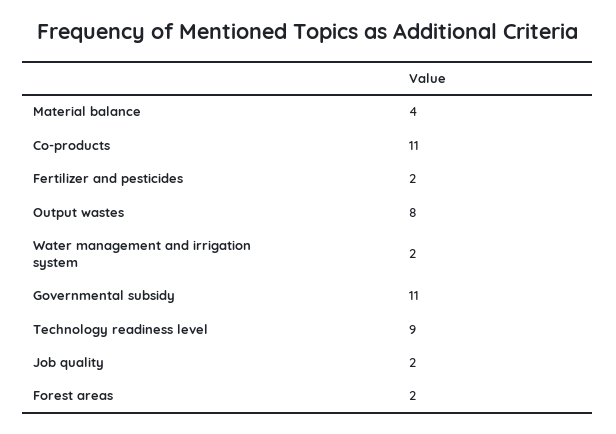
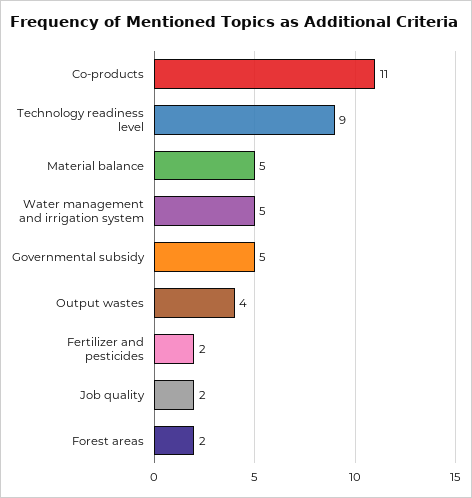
  {
-   "Material balance": 4,
+   "Material balance": 5,
    "Co-products": 11,
    "Fertilizer and pesticides": 2,
-   "Output wastes": 8,
+   "Output wastes": 4,
-   "Water management and irrigation system": 2,
+   "Water management and irrigation system": 5,
-   "Governmental subsidy": 11,
+   "Governmental subsidy": 5,
    "Technology readiness level": 9,
    "Job quality": 2,
    "Forest areas": 2
  }

